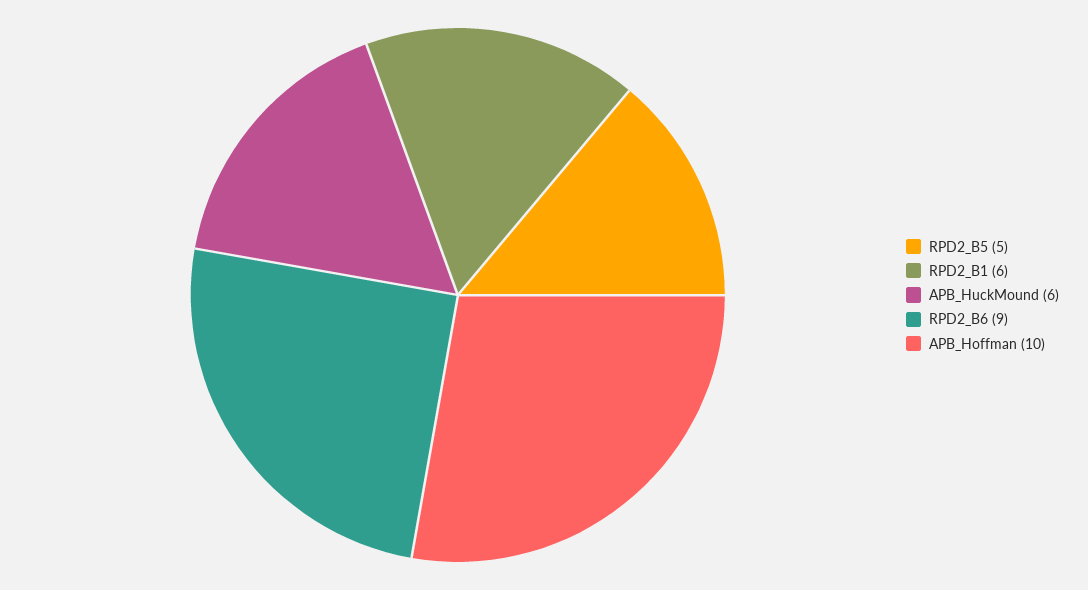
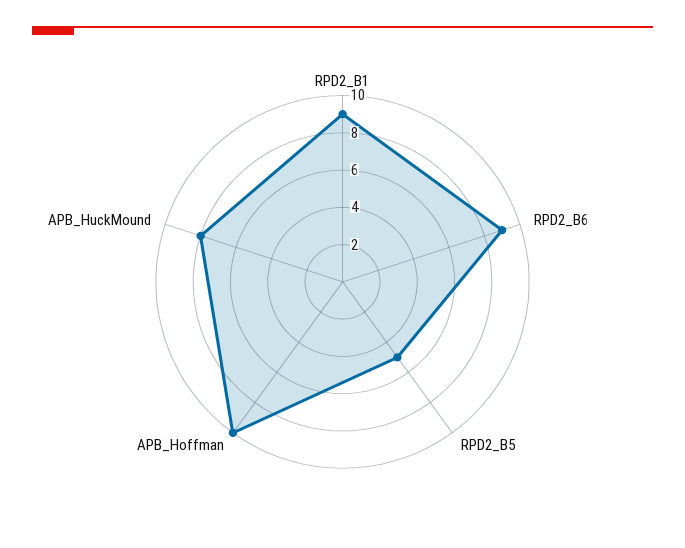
  {
    "RPD2_B5": 5,
-   "RPD2_B1": 6,
+   "RPD2_B1": 9,
-   "APB_HuckMound": 6,
+   "APB_HuckMound": 8,
    "RPD2_B6": 9,
    "APB_Hoffman": 10
  }

